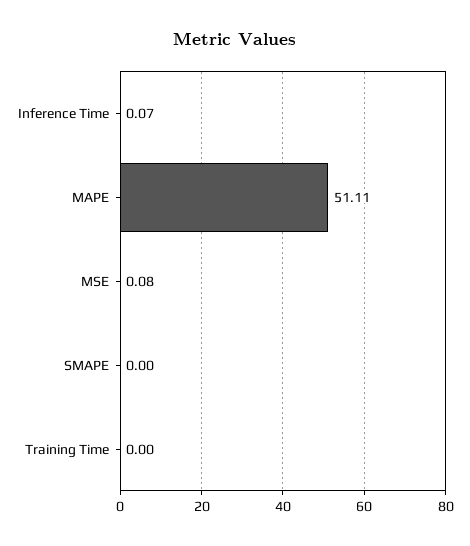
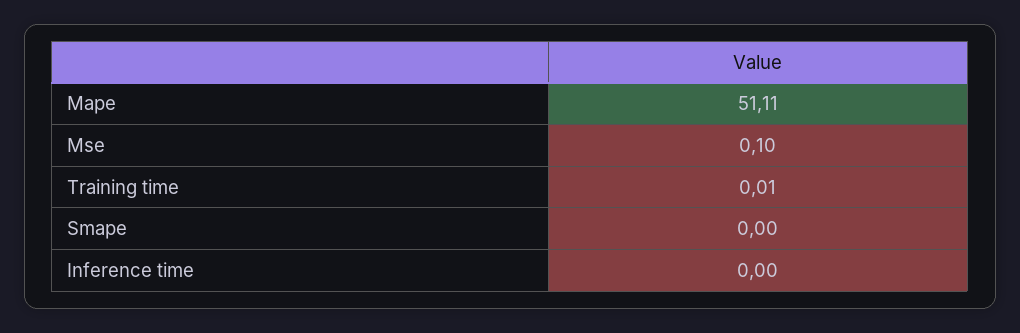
  {
-   "Inference Time": 0.07,
+   "Inference Time": 0,
    "MAPE": 51.11,
-   "MSE": 0.08,
+   "MSE": 0.1,
    "SMAPE": 0,
-   "Training Time": 0
+   "Training Time": 0.01
  }

